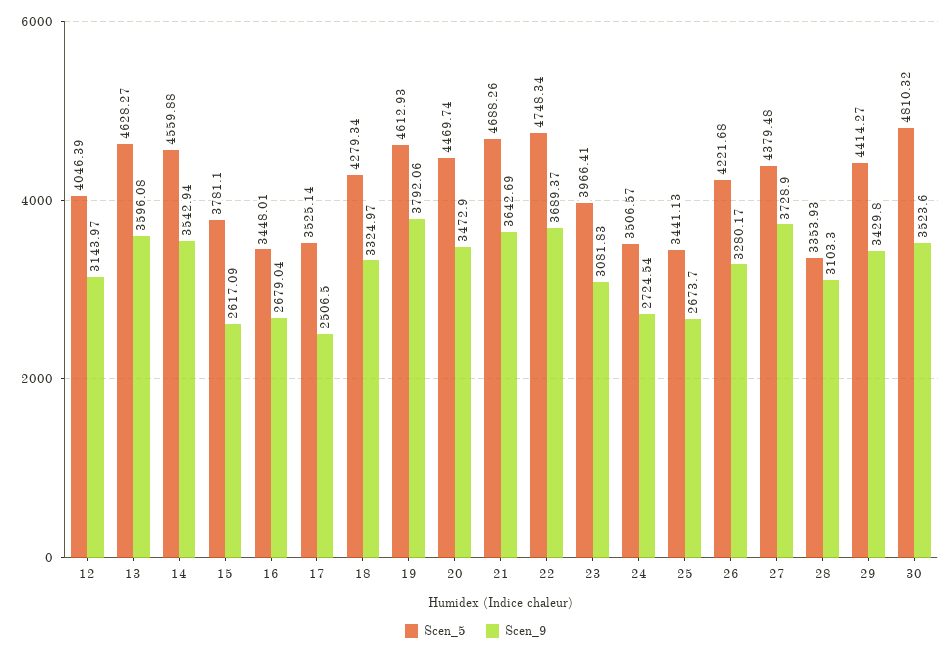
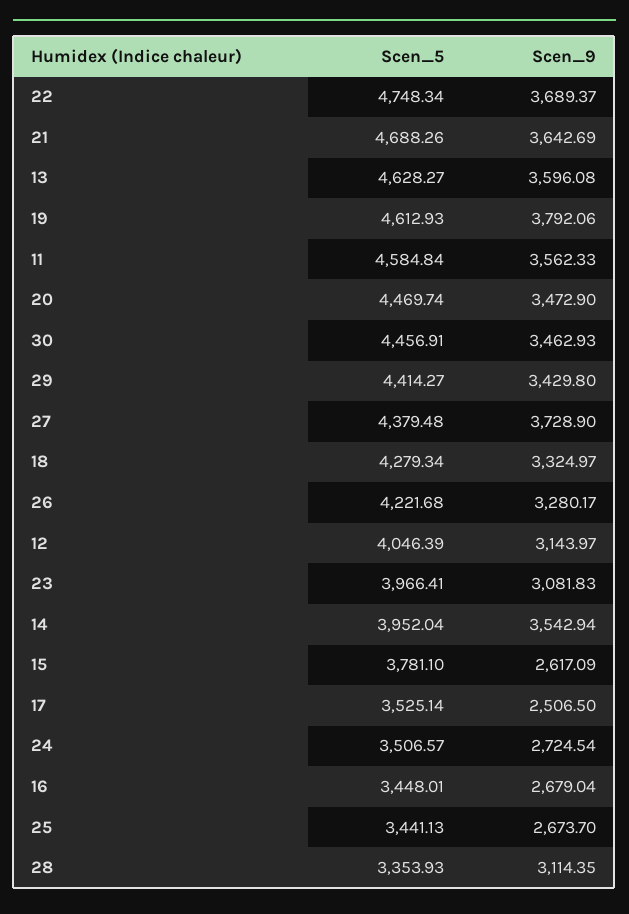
  {
    "Scen_5": {
      "12": 4046.39,
      "13": 4628.27,
-     "14": 4559.88,
+     "14": 3952.04,
      "15": 3781.1,
      "16": 3448.01,
      "17": 3525.14,
      "18": 4279.34,
      "19": 4612.93,
      "20": 4469.74,
      "21": 4688.26,
      "22": 4748.34,
      "23": 3966.41,
      "24": 3506.57,
      "25": 3441.13,
      "26": 4221.68,
      "27": 4379.48,
      "28": 3353.93,
      "29": 4414.27,
-     "30": 4810.32
+     "30": 4456.91,
+     "11": 4584.84
    },
    "Scen_9": {
      "12": 3143.97,
      "13": 3596.08,
      "14": 3542.94,
      "15": 2617.09,
      "16": 2679.04,
      "17": 2506.5,
      "18": 3324.97,
      "19": 3792.06,
      "20": 3472.9,
      "21": 3642.69,
      "22": 3689.37,
      "23": 3081.83,
      "24": 2724.54,
      "25": 2673.7,
      "26": 3280.17,
      "27": 3728.9,
-     "28": 3103.3,
+     "28": 3114.35,
      "29": 3429.8,
-     "30": 3523.6
+     "30": 3462.93,
+     "11": 3562.33
    }
  }

